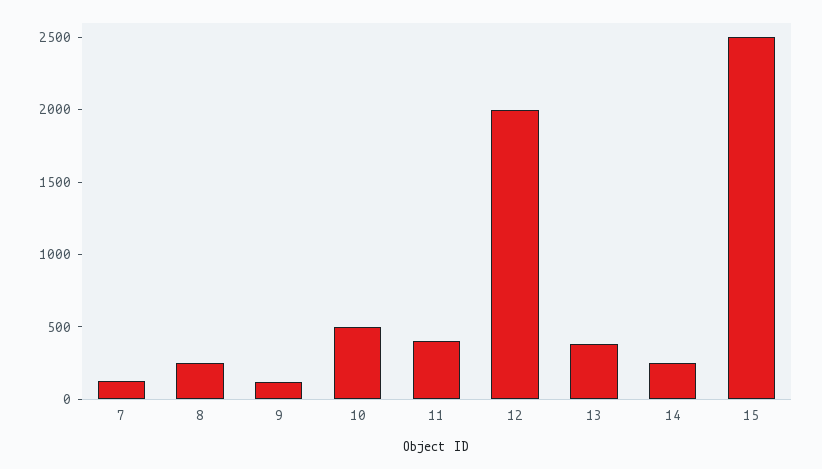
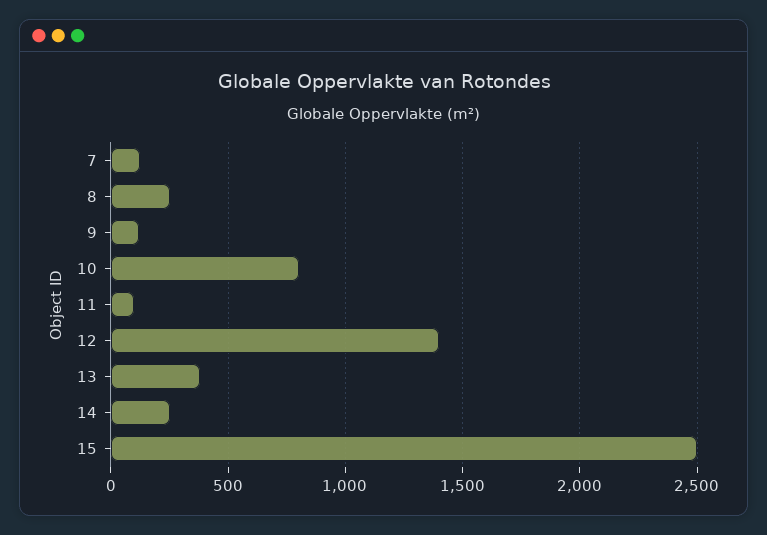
  {
    "7": 150,
    "8": 250,
    "9": 100,
-   "10": 500,
+   "10": 800,
-   "11": 400,
+   "11": 100,
-   "12": 2000,
+   "12": 1400,
    "13": 400,
    "14": 250,
    "15": 2500
  }

